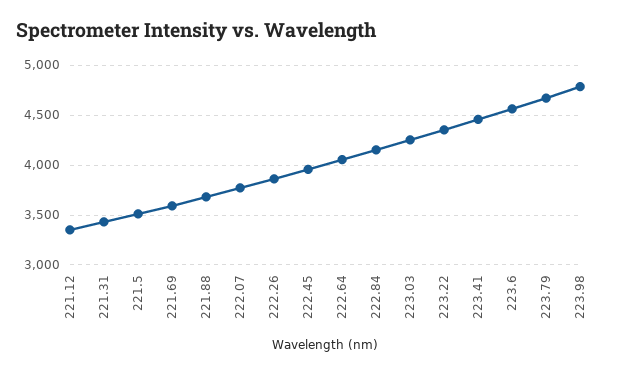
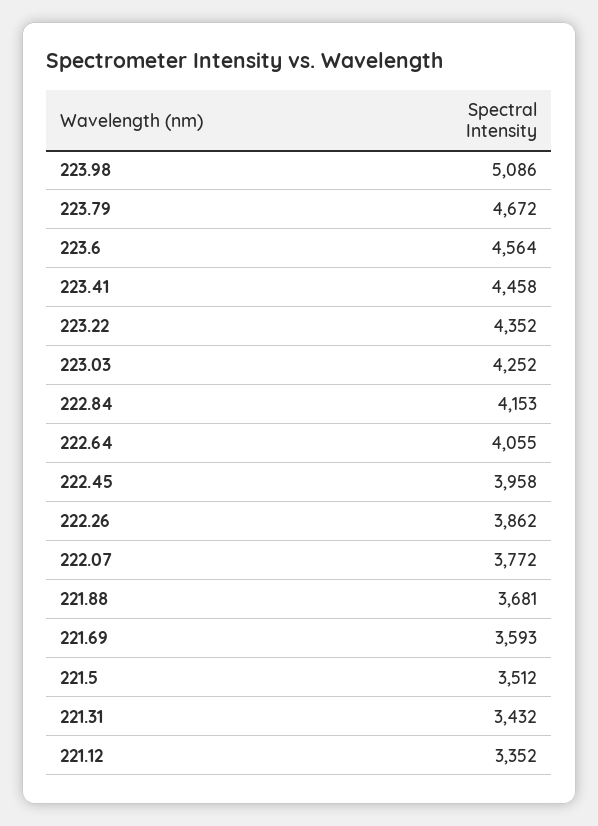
  {
    "221.12": 3352,
    "221.31": 3432,
    "221.5": 3512,
    "221.69": 3593,
    "221.88": 3681,
    "222.07": 3772,
    "222.26": 3862,
    "222.45": 3958,
    "222.64": 4055,
    "222.84": 4153,
    "223.03": 4252,
    "223.22": 4352,
    "223.41": 4458,
    "223.6": 4564,
    "223.79": 4672,
-   "223.98": 4800
+   "223.98": 5086
  }

